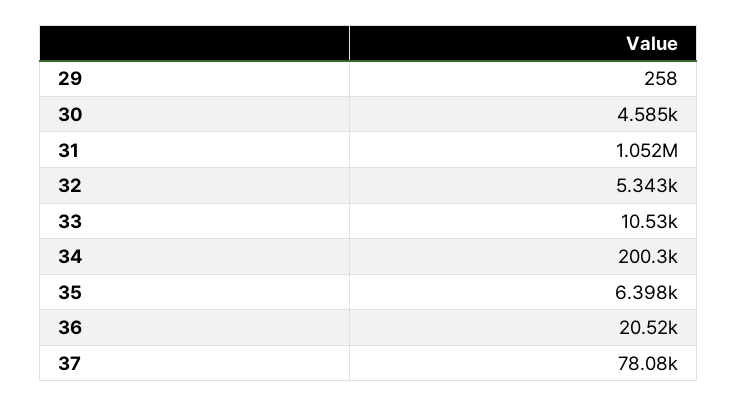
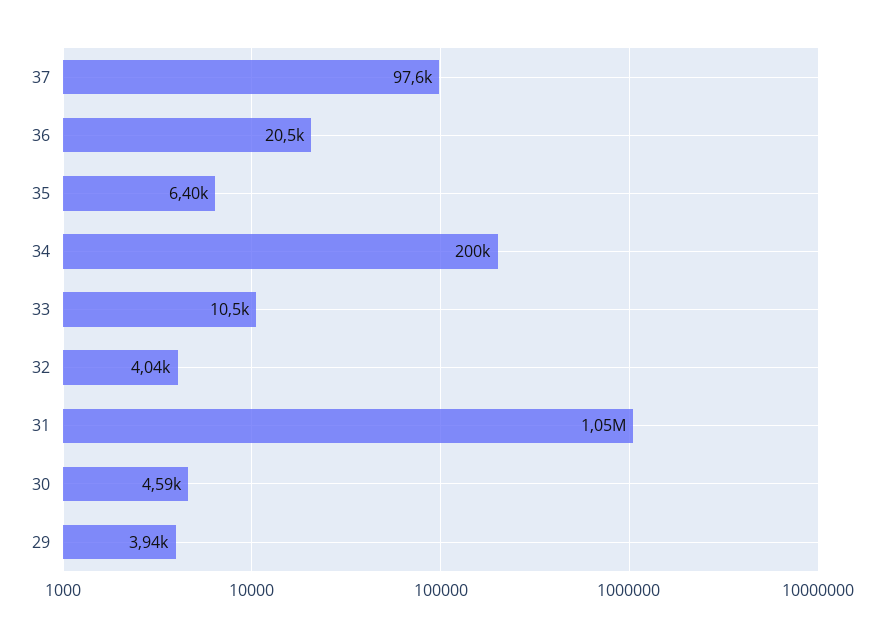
  {
-   "29": 258,
+   "29": 3940,
    "30": 4585,
    "31": 1052000,
-   "32": 5343,
+   "32": 4040,
    "33": 10530,
    "34": 200300,
    "35": 6398,
    "36": 20520,
-   "37": 78080
+   "37": 97600
  }

